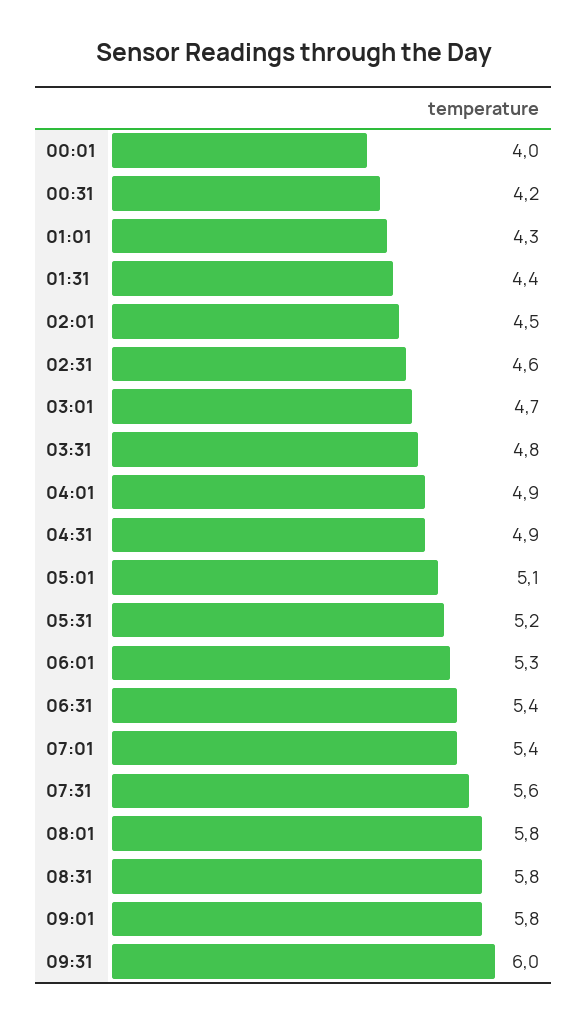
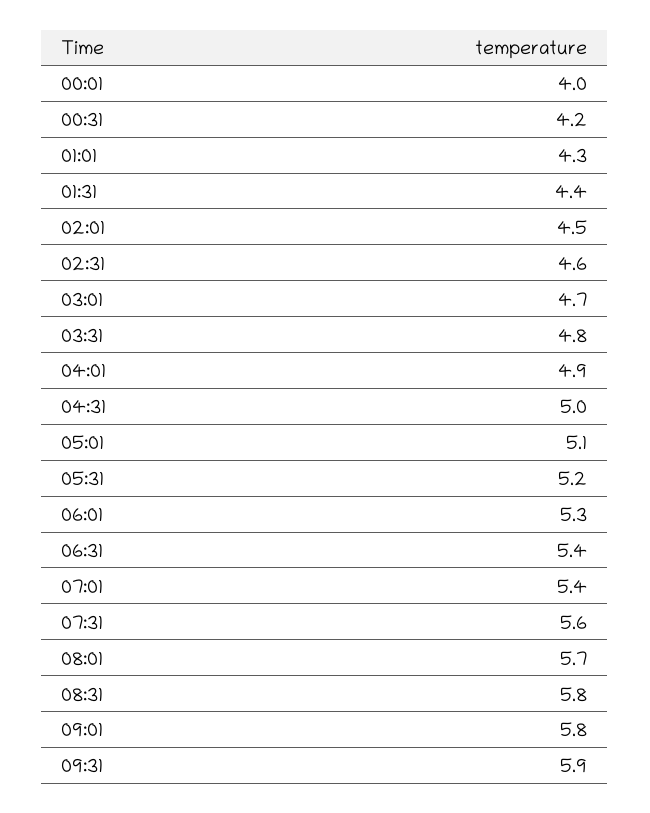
  {
    "00:01": 4,
    "00:31": 4.2,
    "01:01": 4.3,
    "01:31": 4.4,
    "02:01": 4.5,
    "02:31": 4.6,
    "03:01": 4.7,
    "03:31": 4.8,
    "04:01": 4.9,
-   "04:31": 4.9,
+   "04:31": 5,
    "05:01": 5.1,
    "05:31": 5.2,
    "06:01": 5.3,
    "06:31": 5.4,
    "07:01": 5.4,
    "07:31": 5.6,
-   "08:01": 5.8,
+   "08:01": 5.7,
    "08:31": 5.8,
    "09:01": 5.8,
-   "09:31": 6
+   "09:31": 5.9
  }

